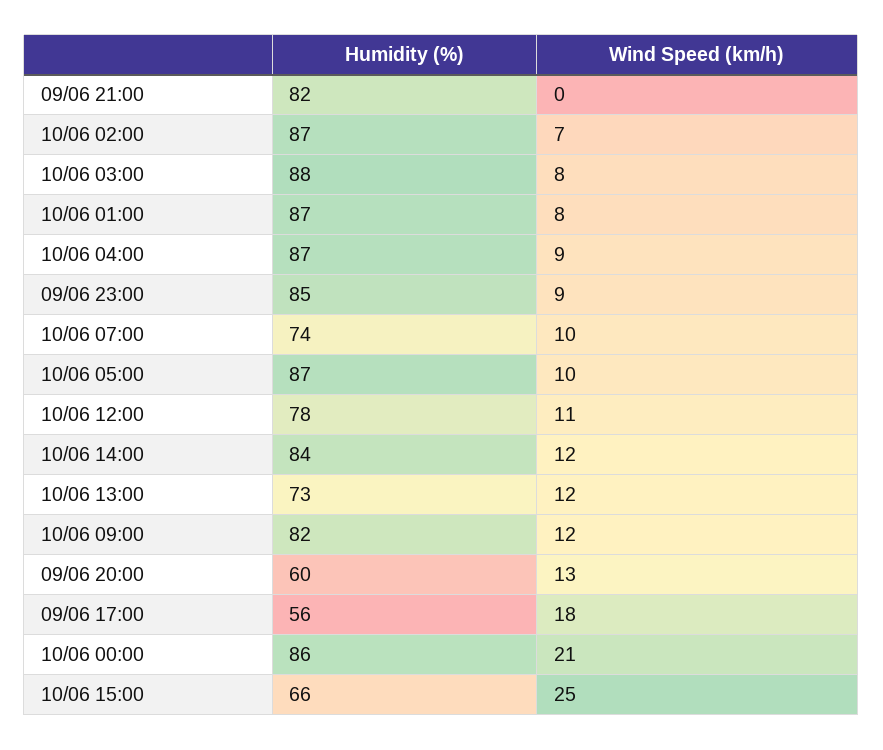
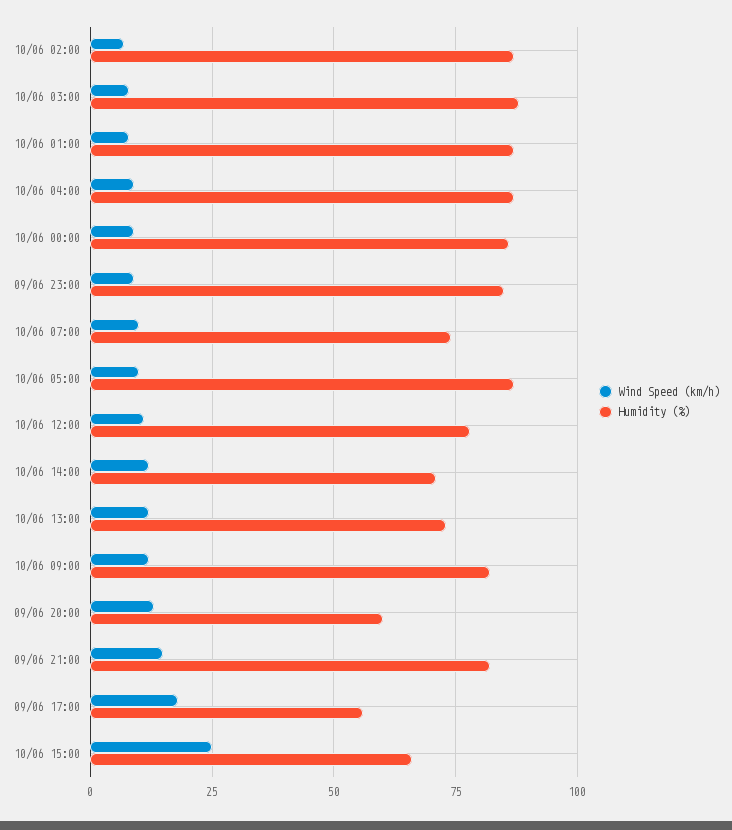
  {
    "Humidity (%)": {
      "09/06 21:00": 82,
      "10/06 02:00": 87,
      "10/06 03:00": 88,
      "10/06 01:00": 87,
      "10/06 04:00": 87,
      "09/06 23:00": 85,
      "10/06 07:00": 74,
      "10/06 05:00": 87,
      "10/06 12:00": 78,
-     "10/06 14:00": 84,
+     "10/06 14:00": 70,
      "10/06 13:00": 73,
      "10/06 09:00": 82,
      "09/06 20:00": 60,
      "09/06 17:00": 56,
      "10/06 00:00": 86,
      "10/06 15:00": 66
    },
    "Wind Speed (km/h)": {
-     "09/06 21:00": 0,
+     "09/06 21:00": 15,
      "10/06 02:00": 7,
      "10/06 03:00": 8,
      "10/06 01:00": 8,
      "10/06 04:00": 9,
      "09/06 23:00": 9,
      "10/06 07:00": 10,
      "10/06 05:00": 10,
      "10/06 12:00": 11,
      "10/06 14:00": 12,
      "10/06 13:00": 12,
      "10/06 09:00": 12,
      "09/06 20:00": 13,
      "09/06 17:00": 18,
-     "10/06 00:00": 21,
+     "10/06 00:00": 10,
      "10/06 15:00": 25
    }
  }

